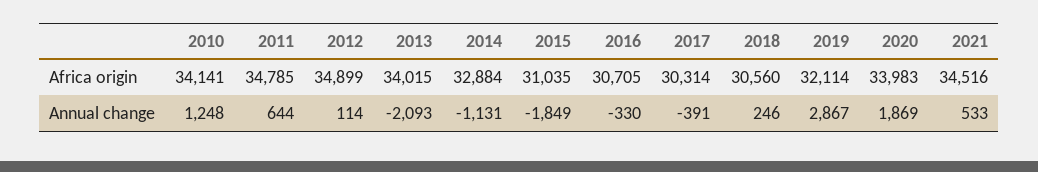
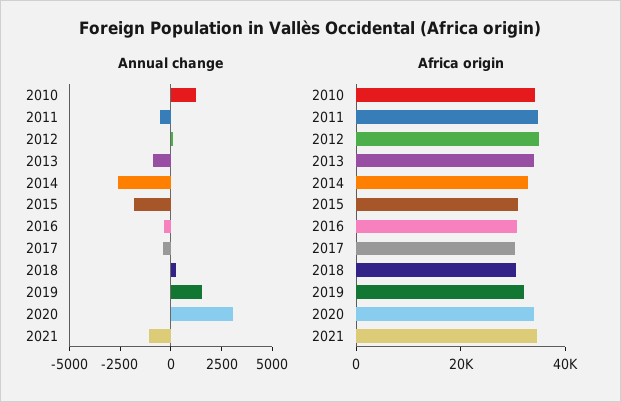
  {
    "Africa origin": {
      "2010": 34141,
      "2011": 34785,
      "2012": 34899,
      "2013": 34015,
      "2014": 32884,
      "2015": 31035,
      "2016": 30705,
      "2017": 30314,
      "2018": 30560,
      "2019": 32114,
      "2020": 33983,
      "2021": 34516
    },
    "Annual change": {
      "2010": 1248,
-     "2011": 644,
+     "2011": -500,
      "2012": 114,
-     "2013": -2093,
+     "2013": -1000,
-     "2014": -1131,
+     "2014": -2500,
      "2015": -1849,
      "2016": -330,
      "2017": -391,
      "2018": 246,
-     "2019": 2867,
+     "2019": 1500,
-     "2020": 1869,
+     "2020": 3000,
-     "2021": 533
+     "2021": -1000
    }
  }

